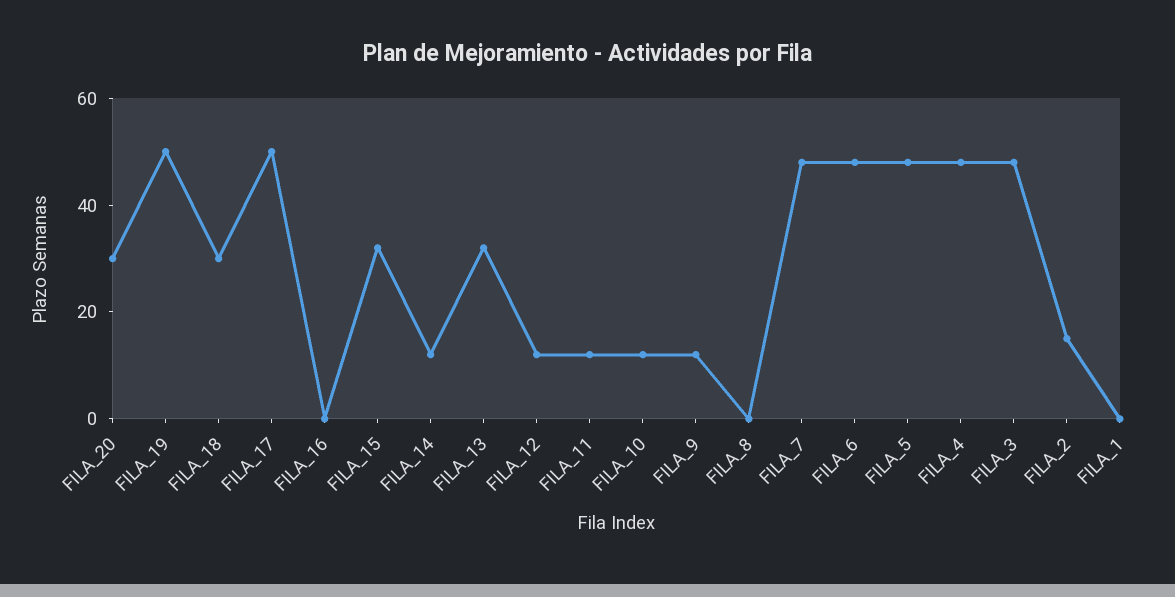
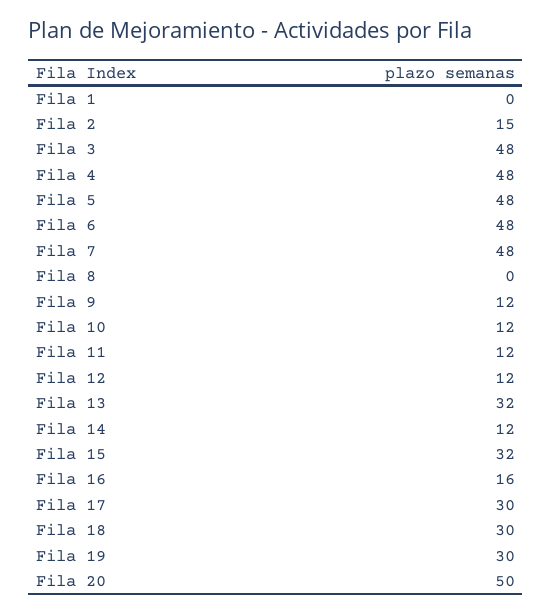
  {
-   "FILA_20": 30,
+   "FILA_20": 50,
-   "FILA_19": 50,
+   "FILA_19": 30,
    "FILA_18": 30,
-   "FILA_17": 50,
+   "FILA_17": 30,
-   "FILA_16": 0,
+   "FILA_16": 16,
    "FILA_15": 32,
    "FILA_14": 12,
    "FILA_13": 32,
    "FILA_12": 12,
    "FILA_11": 12,
    "FILA_10": 12,
    "FILA_9": 12,
    "FILA_8": 0,
    "FILA_7": 48,
    "FILA_6": 48,
    "FILA_5": 48,
    "FILA_4": 48,
    "FILA_3": 48,
    "FILA_2": 15,
    "FILA_1": 0
  }

